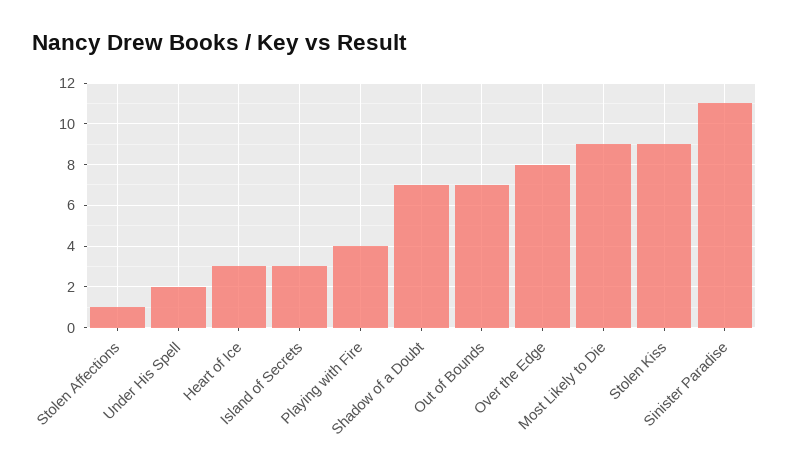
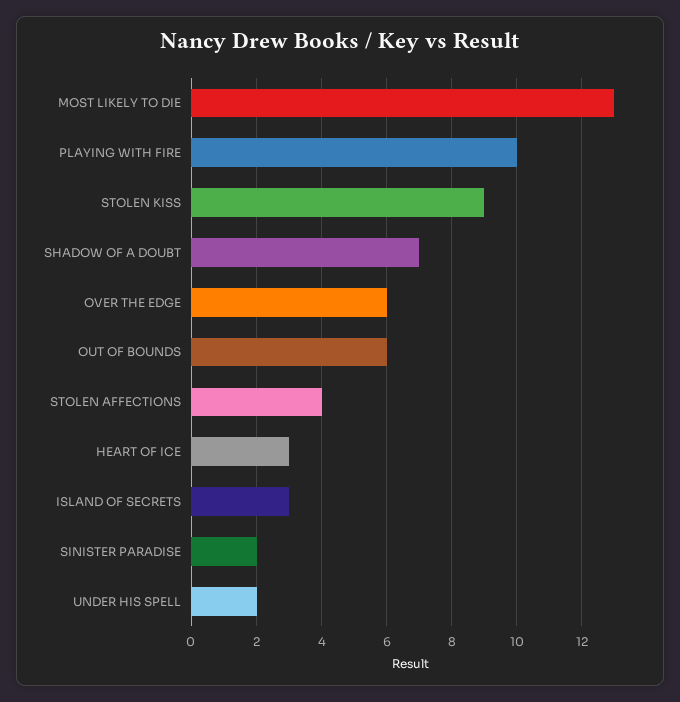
  {
-   "Stolen Affections": 1,
+   "Stolen Affections": 4,
    "Under His Spell": 2,
    "Heart of Ice": 3,
    "Island of Secrets": 3,
-   "Playing with Fire": 4,
+   "Playing with Fire": 10,
    "Shadow of a Doubt": 7,
-   "Out of Bounds": 7,
+   "Out of Bounds": 6,
-   "Over the Edge": 8,
+   "Over the Edge": 6,
-   "Most Likely to Die": 9,
+   "Most Likely to Die": 13,
    "Stolen Kiss": 9,
-   "Sinister Paradise": 11
+   "Sinister Paradise": 2
  }

